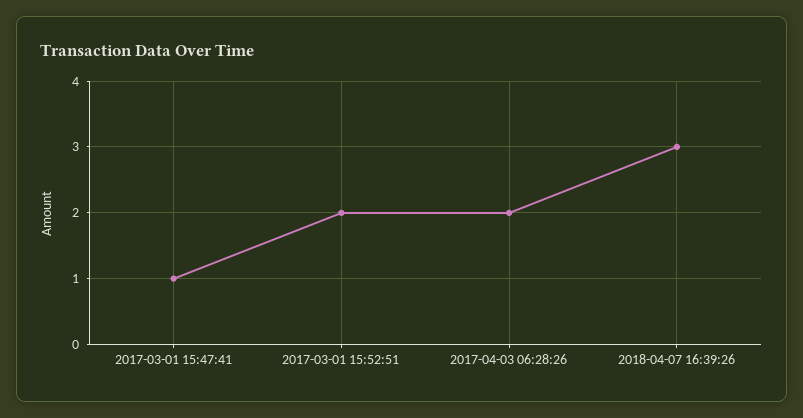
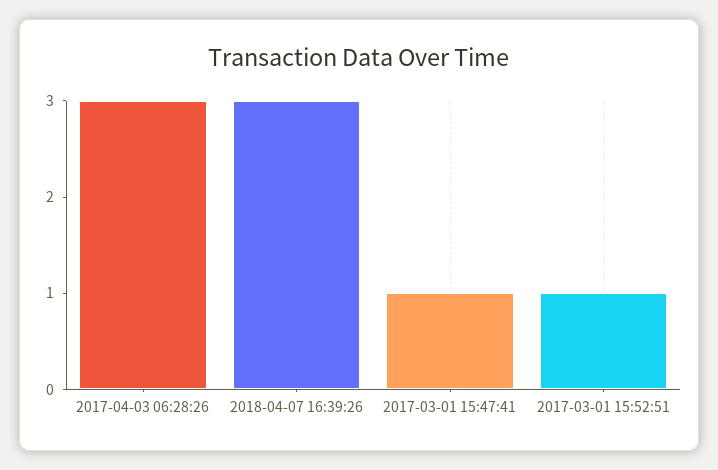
  {
    "2017-03-01 15:47:41": 1,
-   "2017-03-01 15:52:51": 2,
+   "2017-03-01 15:52:51": 1,
-   "2017-04-03 06:28:26": 2,
+   "2017-04-03 06:28:26": 3,
    "2018-04-07 16:39:26": 3
  }

